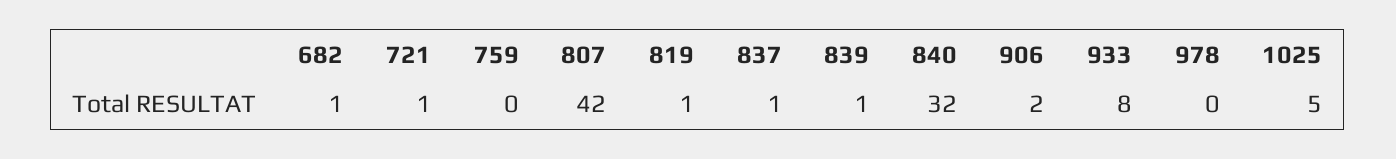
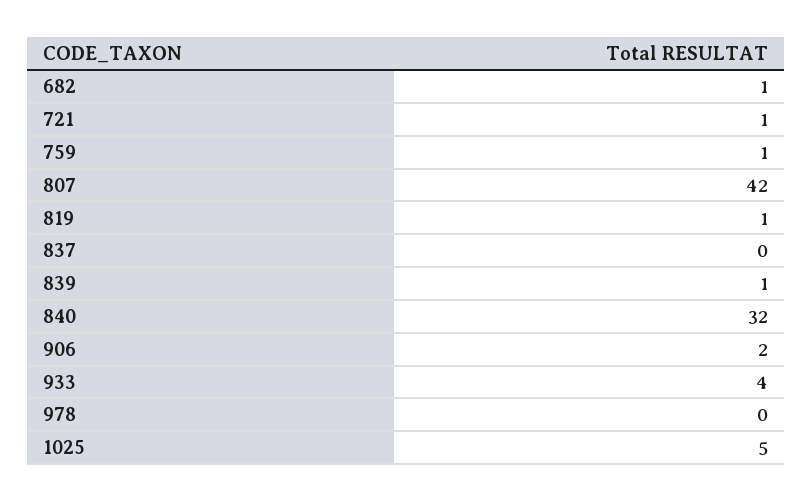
  {
    "682": 1,
    "721": 1,
-   "759": 0,
+   "759": 1,
    "807": 42,
    "819": 1,
-   "837": 1,
+   "837": 0,
    "839": 1,
    "840": 32,
    "906": 2,
-   "933": 8,
+   "933": 4,
    "978": 0,
    "1025": 5
  }

